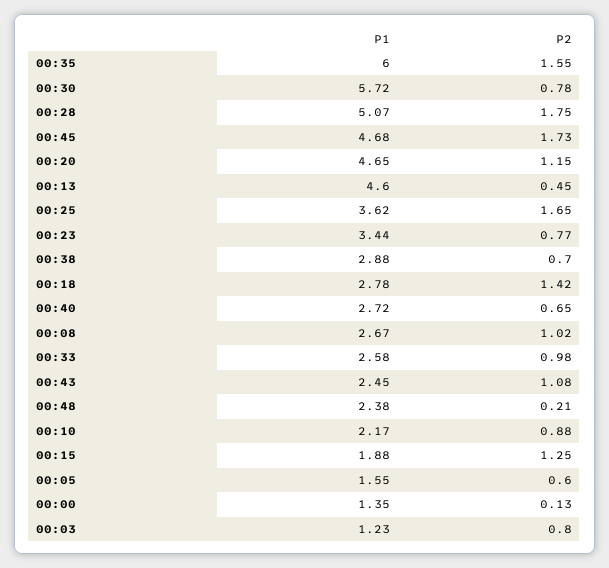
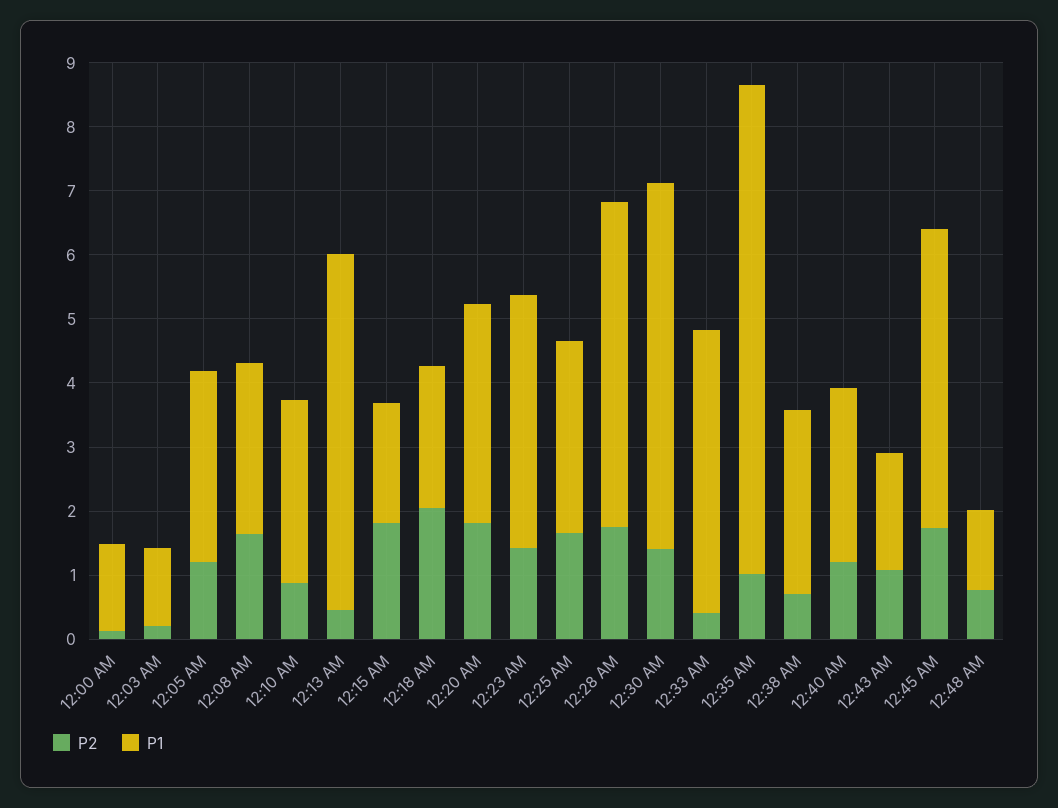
  {
    "P1": {
-     "00:35": 6,
+     "00:35": 7.6,
      "00:30": 5.72,
      "00:28": 5.07,
      "00:45": 4.68,
-     "00:20": 4.65,
+     "00:20": 3.4,
-     "00:13": 4.6,
+     "00:13": 5.6,
-     "00:25": 3.62,
+     "00:25": 3,
-     "00:23": 3.44,
+     "00:23": 4,
      "00:38": 2.88,
-     "00:18": 2.78,
+     "00:18": 2.2,
      "00:40": 2.72,
      "00:08": 2.67,
-     "00:33": 2.58,
+     "00:33": 4.4,
-     "00:43": 2.45,
+     "00:43": 1.8,
-     "00:48": 2.38,
+     "00:48": 1.2,
-     "00:10": 2.17,
+     "00:10": 2.8,
      "00:15": 1.88,
-     "00:05": 1.55,
+     "00:05": 3,
      "00:00": 1.35,
      "00:03": 1.23
    },
    "P2": {
-     "00:35": 1.55,
+     "00:35": 1,
-     "00:30": 0.78,
+     "00:30": 1.4,
      "00:28": 1.75,
      "00:45": 1.73,
-     "00:20": 1.15,
+     "00:20": 1.8,
      "00:13": 0.45,
      "00:25": 1.65,
-     "00:23": 0.77,
+     "00:23": 1.4,
      "00:38": 0.7,
-     "00:18": 1.42,
+     "00:18": 2,
-     "00:40": 0.65,
+     "00:40": 1.2,
-     "00:08": 1.02,
+     "00:08": 1.6,
-     "00:33": 0.98,
+     "00:33": 0.4,
      "00:43": 1.08,
-     "00:48": 0.21,
+     "00:48": 0.8,
      "00:10": 0.88,
-     "00:15": 1.25,
+     "00:15": 1.8,
-     "00:05": 0.6,
+     "00:05": 1.2,
      "00:00": 0.13,
-     "00:03": 0.8
+     "00:03": 0.2
    }
  }

